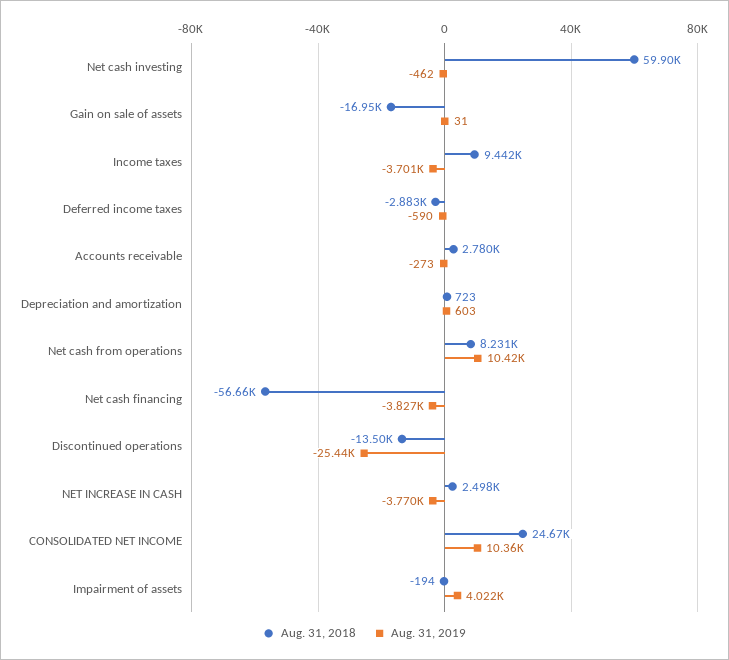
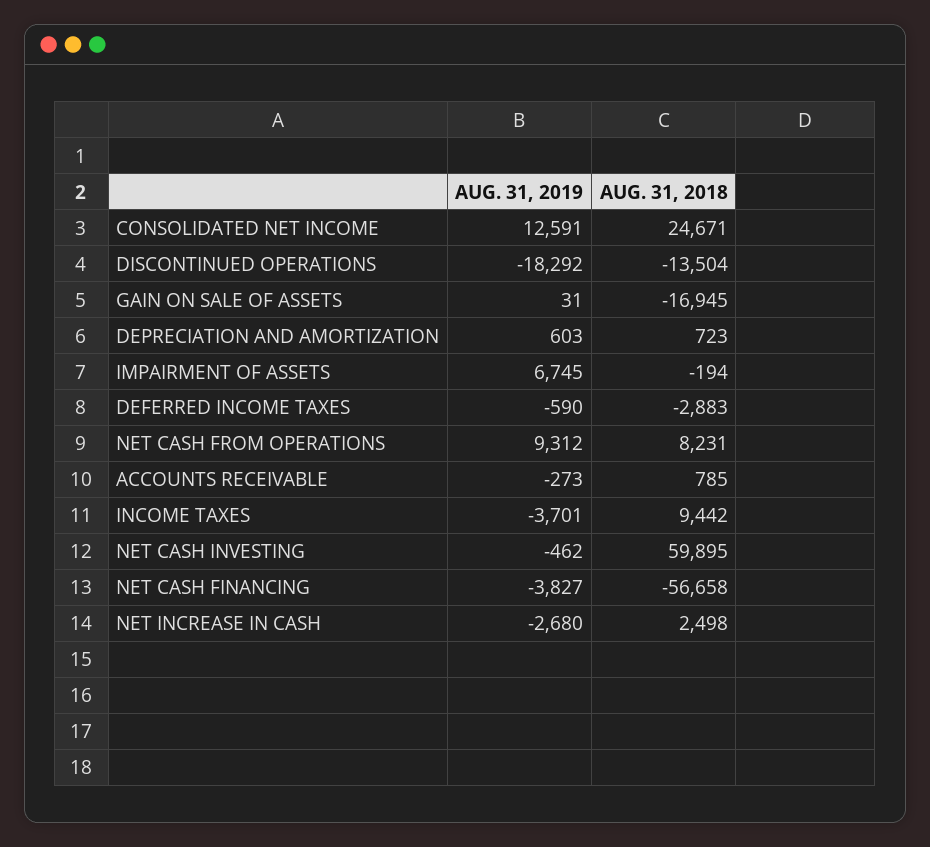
  {
    "Aug. 31, 2018": {
      "Net cash investing": 59895,
      "Gain on sale of assets": -16945,
      "Income taxes": 9442,
      "Deferred income taxes": -2883,
-     "Accounts receivable": 2780,
+     "Accounts receivable": 785,
      "Depreciation and amortization": 723,
      "Net cash from operations": 8231,
      "Net cash financing": -56658,
      "Discontinued operations": -13504,
      "NET INCREASE IN CASH": 2498,
      "CONSOLIDATED NET INCOME": 24671,
      "Impairment of assets": -194
    },
    "Aug. 31, 2019": {
      "Net cash investing": -462,
      "Gain on sale of assets": 31,
      "Income taxes": -3701,
      "Deferred income taxes": -590,
      "Accounts receivable": -273,
      "Depreciation and amortization": 603,
-     "Net cash from operations": 10420,
+     "Net cash from operations": 9312,
      "Net cash financing": -3827,
-     "Discontinued operations": -25440,
+     "Discontinued operations": -18292,
-     "NET INCREASE IN CASH": -3770,
+     "NET INCREASE IN CASH": -2680,
-     "CONSOLIDATED NET INCOME": 10360,
+     "CONSOLIDATED NET INCOME": 12591,
-     "Impairment of assets": 4022
+     "Impairment of assets": 6745
    }
  }

